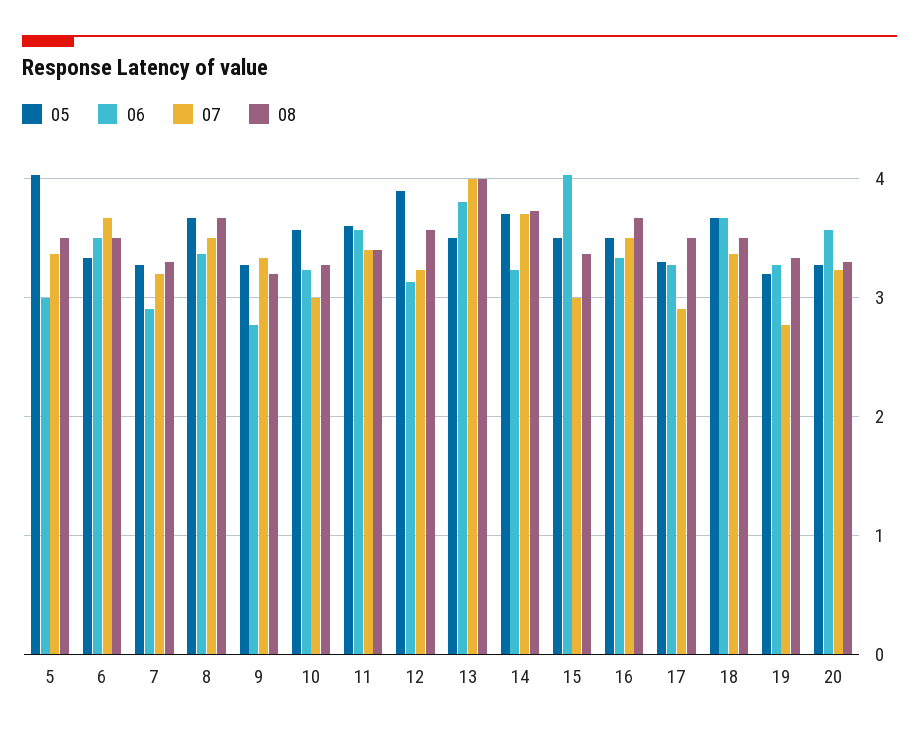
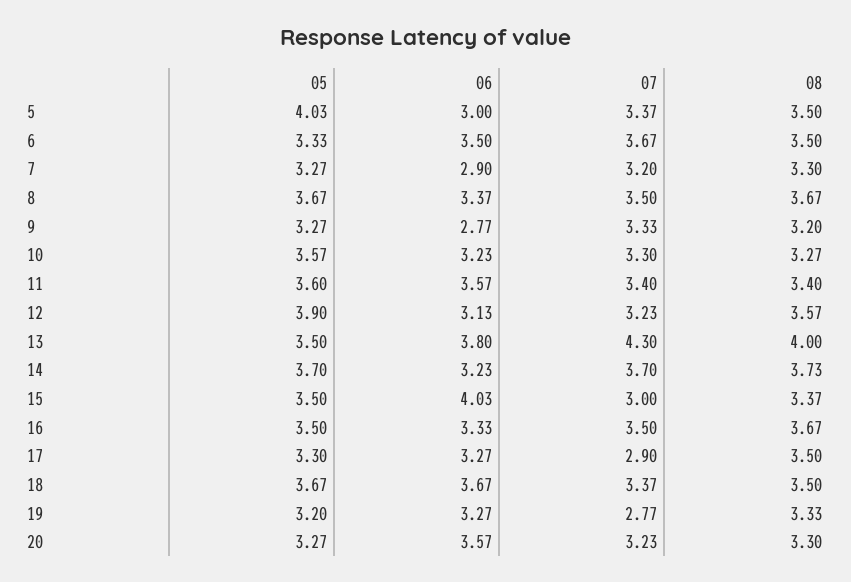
  {
    "05": {
      "5": 4.03,
      "6": 3.33,
      "7": 3.27,
      "8": 3.67,
      "9": 3.27,
      "10": 3.57,
      "11": 3.6,
      "12": 3.9,
      "13": 3.5,
      "14": 3.7,
      "15": 3.5,
      "16": 3.5,
      "17": 3.3,
      "18": 3.67,
      "19": 3.2,
      "20": 3.27
    },
    "06": {
      "5": 3,
      "6": 3.5,
      "7": 2.9,
      "8": 3.37,
      "9": 2.77,
      "10": 3.23,
      "11": 3.57,
      "12": 3.13,
      "13": 3.8,
      "14": 3.23,
      "15": 4.03,
      "16": 3.33,
      "17": 3.27,
      "18": 3.67,
      "19": 3.27,
      "20": 3.57
    },
    "07": {
      "5": 3.37,
      "6": 3.67,
      "7": 3.2,
      "8": 3.5,
      "9": 3.33,
-     "10": 3,
+     "10": 3.3,
      "11": 3.4,
      "12": 3.23,
-     "13": 4,
+     "13": 4.3,
      "14": 3.7,
      "15": 3,
      "16": 3.5,
      "17": 2.9,
      "18": 3.37,
      "19": 2.77,
      "20": 3.23
    },
    "08": {
      "5": 3.5,
      "6": 3.5,
      "7": 3.3,
      "8": 3.67,
      "9": 3.2,
      "10": 3.27,
      "11": 3.4,
      "12": 3.57,
      "13": 4,
      "14": 3.73,
      "15": 3.37,
      "16": 3.67,
      "17": 3.5,
      "18": 3.5,
      "19": 3.33,
      "20": 3.3
    }
  }

